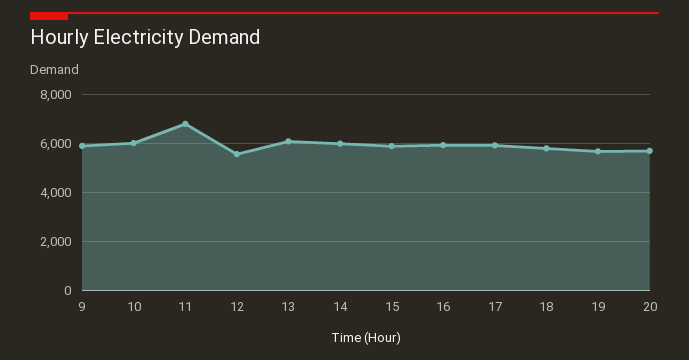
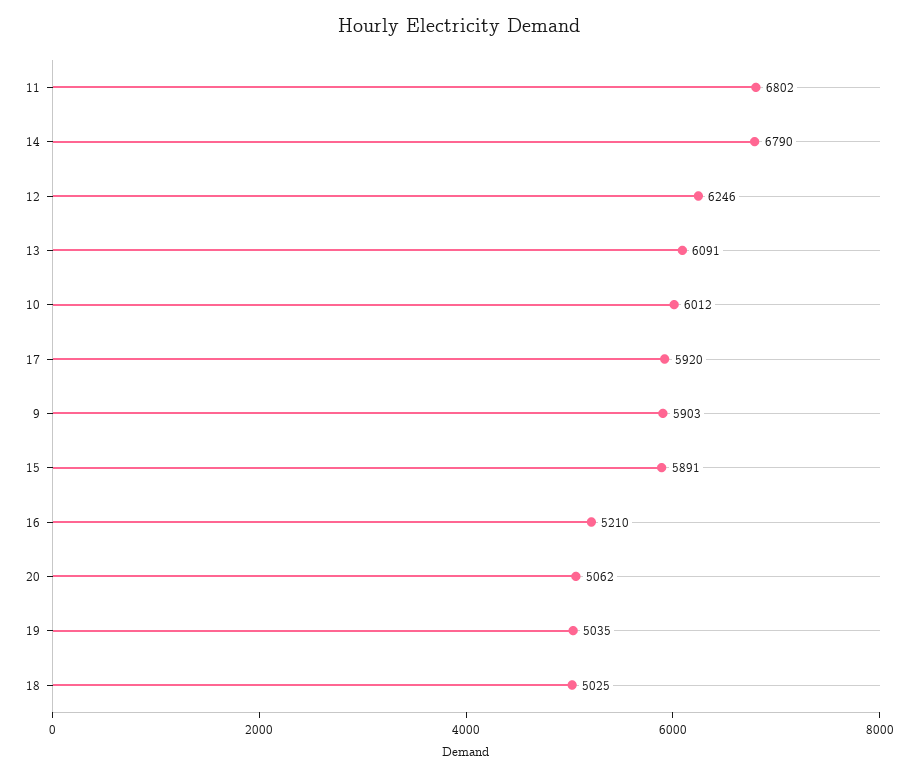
  {
    "9": 5903,
    "10": 6012,
    "11": 6802,
-   "12": 5500,
+   "12": 6246,
    "13": 6091,
-   "14": 6000,
+   "14": 6790,
    "15": 5891,
-   "16": 6000,
+   "16": 5210,
    "17": 5920,
-   "18": 5750,
+   "18": 5025,
-   "19": 5750,
+   "19": 5035,
-   "20": 5750
+   "20": 5062
  }

